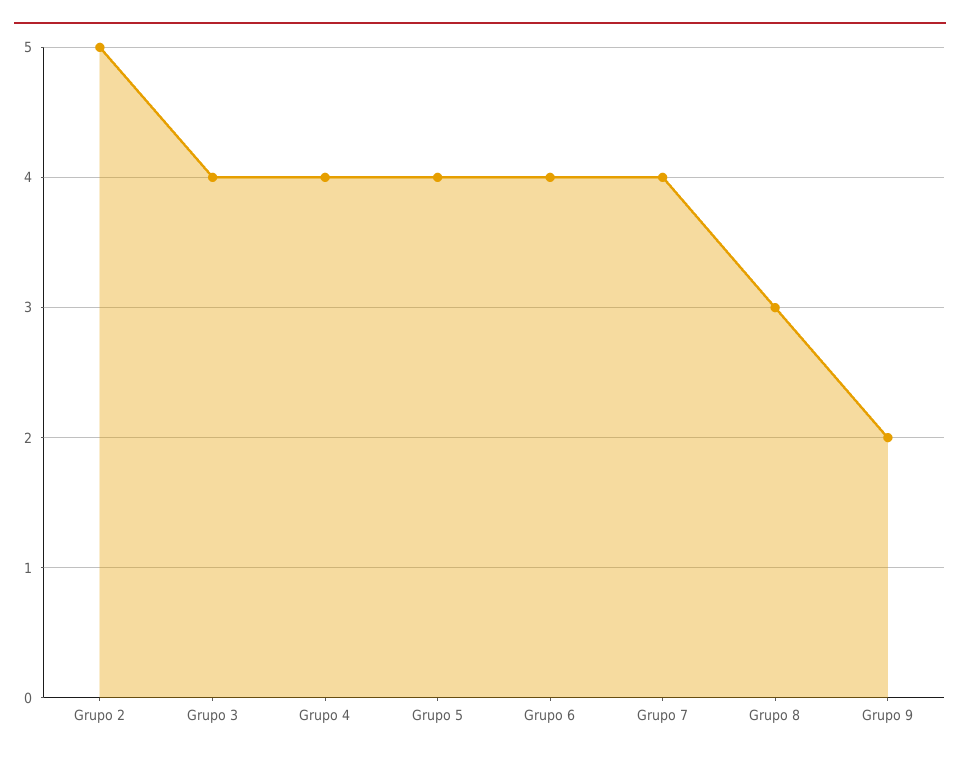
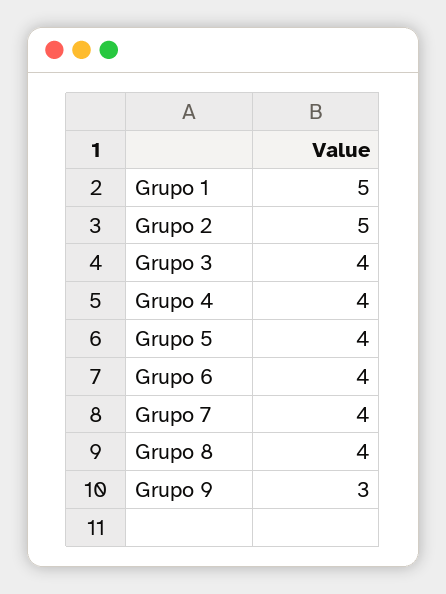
  {
    "Grupo 2": 5,
    "Grupo 3": 4,
    "Grupo 4": 4,
    "Grupo 5": 4,
    "Grupo 6": 4,
    "Grupo 7": 4,
-   "Grupo 8": 3,
+   "Grupo 8": 4,
-   "Grupo 9": 2
+   "Grupo 9": 3,
+   "Grupo 1": 5
  }

